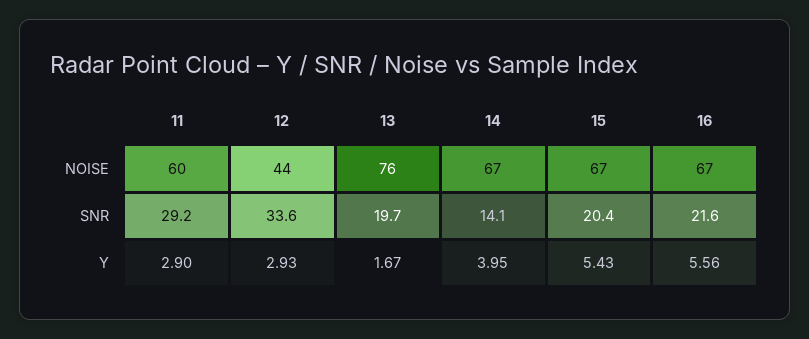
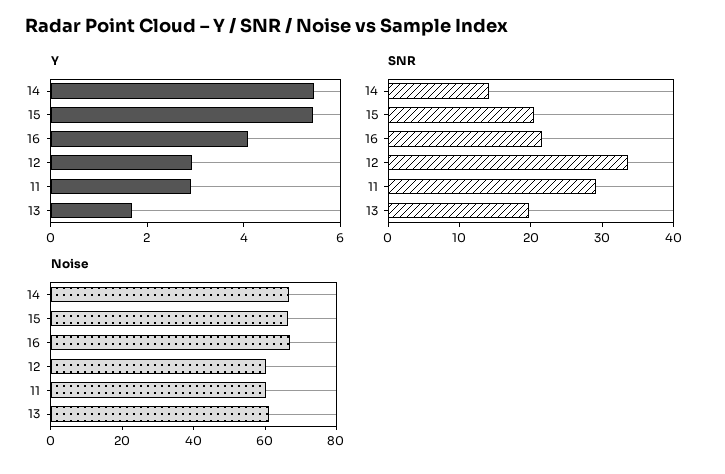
  {
    "NOISE": {
      "11": 60,
-     "12": 44,
+     "12": 60,
-     "13": 76,
+     "13": 60,
      "14": 67,
      "15": 67,
      "16": 67
    },
    "SNR": {
      "11": 29.2,
      "12": 33.6,
      "13": 19.7,
      "14": 14.1,
      "15": 20.4,
      "16": 21.6
    },
    "Y": {
      "11": 2.9,
      "12": 2.93,
      "13": 1.67,
-     "14": 3.95,
+     "14": 5.5,
      "15": 5.43,
-     "16": 5.56
+     "16": 4
    }
  }

